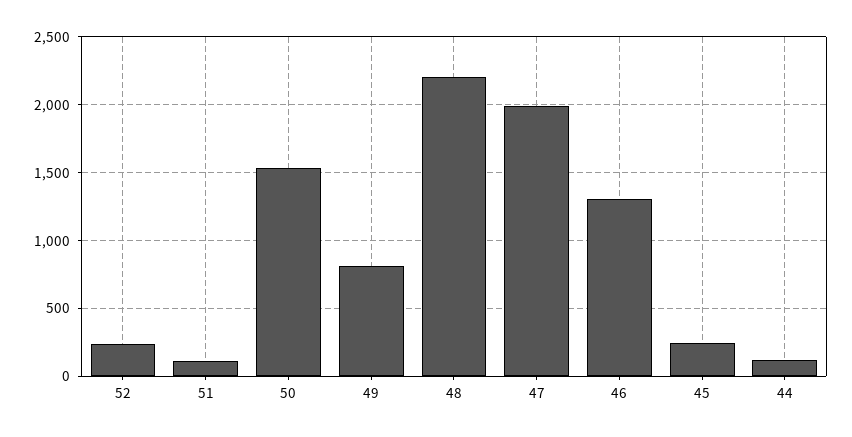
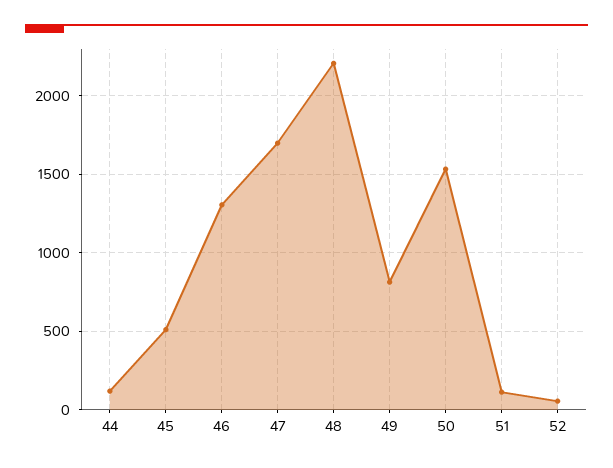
  {
-   "52": 250,
+   "52": 50,
    "51": 100,
    "50": 1550,
    "49": 800,
    "48": 2200,
-   "47": 2000,
+   "47": 1700,
    "46": 1300,
-   "45": 250,
+   "45": 500,
    "44": 100
  }

